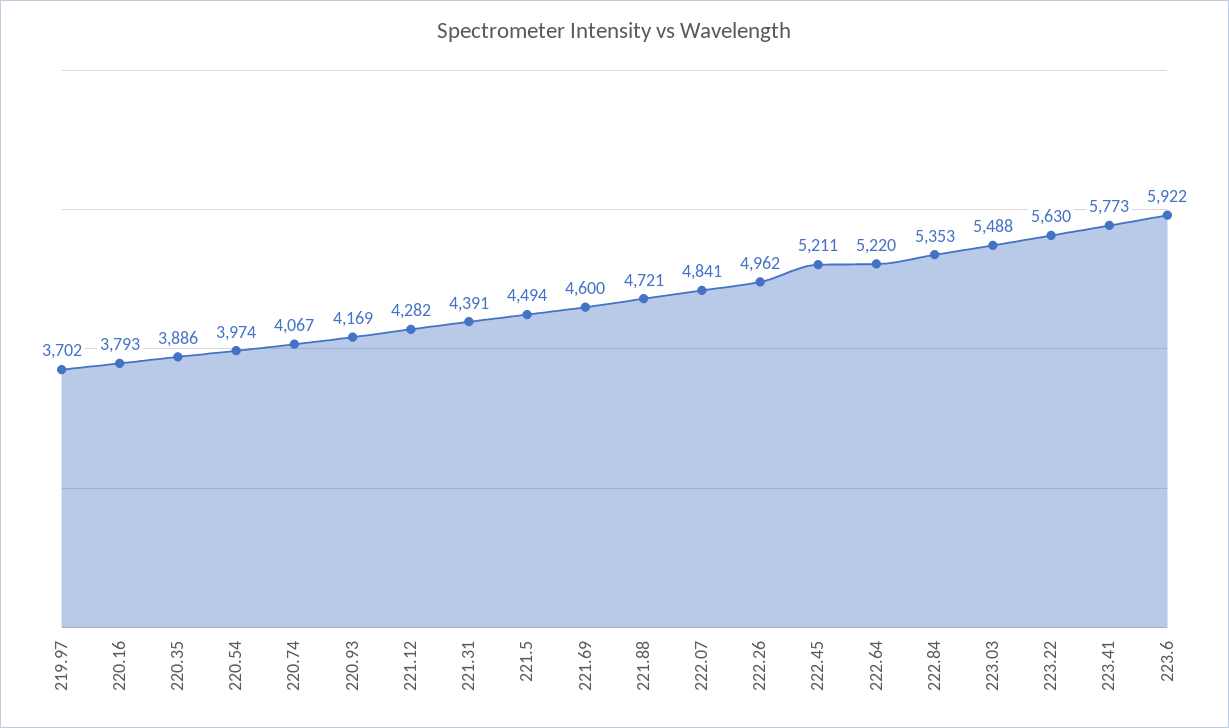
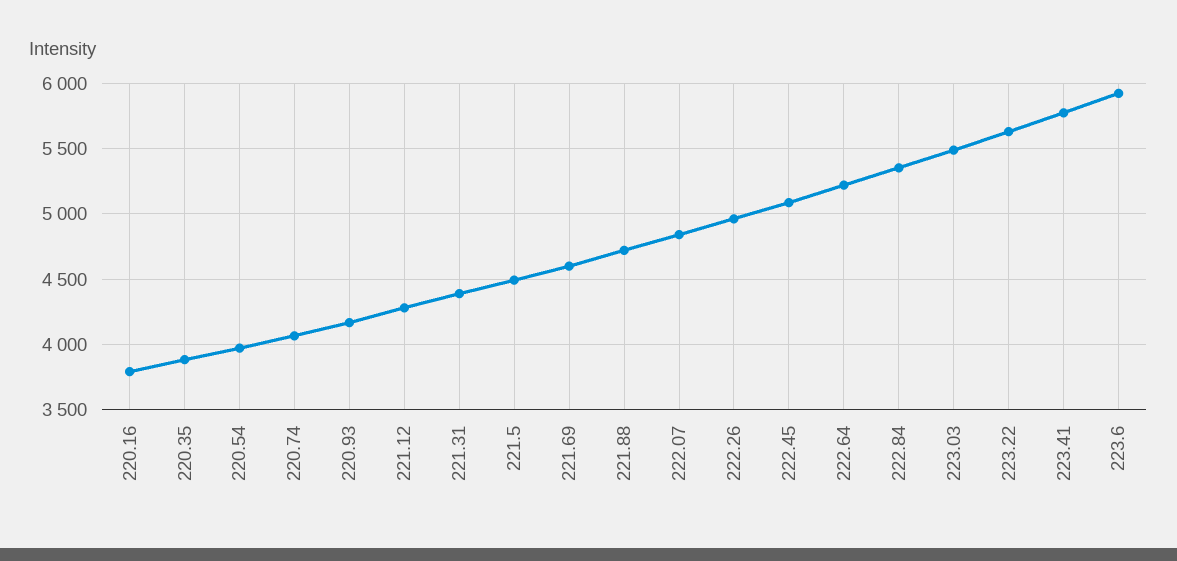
  {
-   "219.97": 3702,
    "220.16": 3793,
    "220.35": 3886,
    "220.54": 3974,
    "220.74": 4067,
    "220.93": 4169,
    "221.12": 4282,
    "221.31": 4391,
    "221.5": 4494,
    "221.69": 4600,
    "221.88": 4721,
    "222.07": 4841,
    "222.26": 4962,
-   "222.45": 5211,
+   "222.45": 5100,
    "222.64": 5220,
    "222.84": 5353,
    "223.03": 5488,
    "223.22": 5630,
    "223.41": 5773,
    "223.6": 5922
  }

